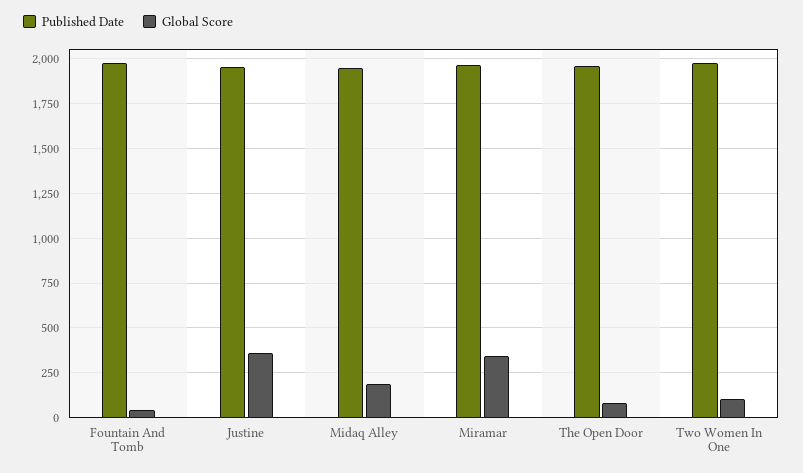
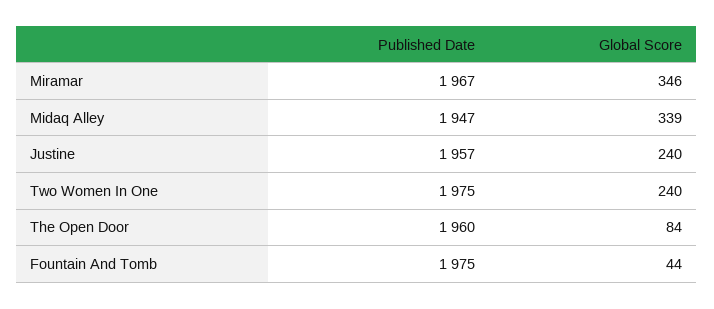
  {
    "Published Date": {
      "Fountain And Tomb": 1975,
      "Justine": 1957,
      "Midaq Alley": 1947,
      "Miramar": 1967,
      "The Open Door": 1960,
      "Two Women In One": 1975
    },
    "Global Score": {
      "Fountain And Tomb": 44,
-     "Justine": 350,
+     "Justine": 240,
-     "Midaq Alley": 200,
+     "Midaq Alley": 339,
      "Miramar": 346,
      "The Open Door": 84,
-     "Two Women In One": 100
+     "Two Women In One": 240
    }
  }

